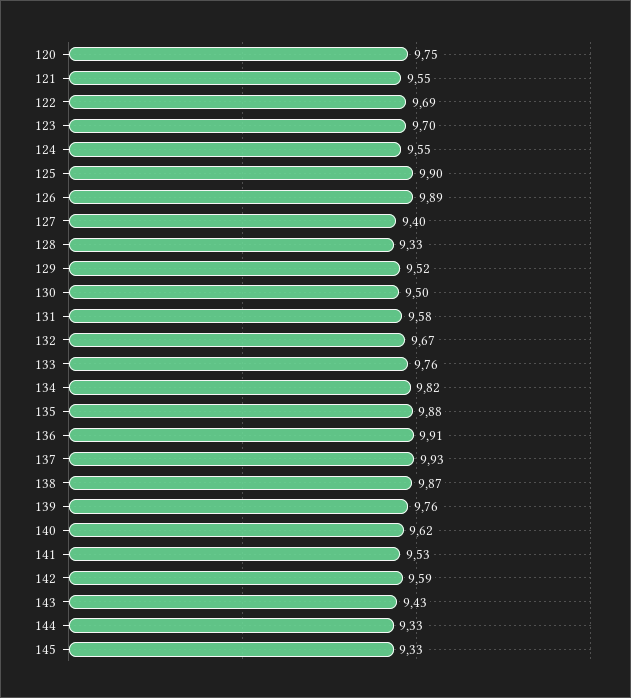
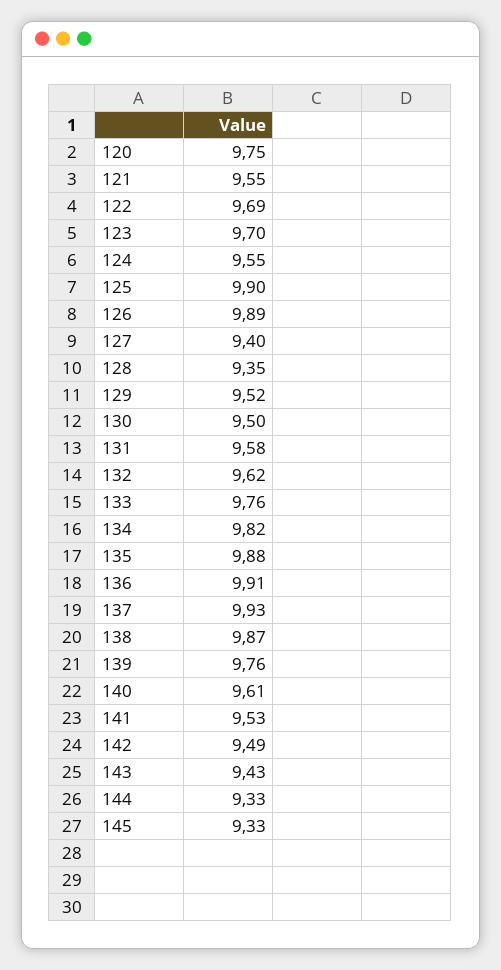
  {
    "120": 9.75,
    "121": 9.55,
    "122": 9.69,
    "123": 9.7,
    "124": 9.55,
    "125": 9.9,
    "126": 9.89,
    "127": 9.4,
-   "128": 9.33,
+   "128": 9.35,
    "129": 9.52,
    "130": 9.5,
    "131": 9.58,
-   "132": 9.67,
+   "132": 9.62,
    "133": 9.76,
    "134": 9.82,
    "135": 9.88,
    "136": 9.91,
    "137": 9.93,
    "138": 9.87,
    "139": 9.76,
-   "140": 9.62,
+   "140": 9.61,
    "141": 9.53,
-   "142": 9.59,
+   "142": 9.49,
    "143": 9.43,
    "144": 9.33,
    "145": 9.33
  }

